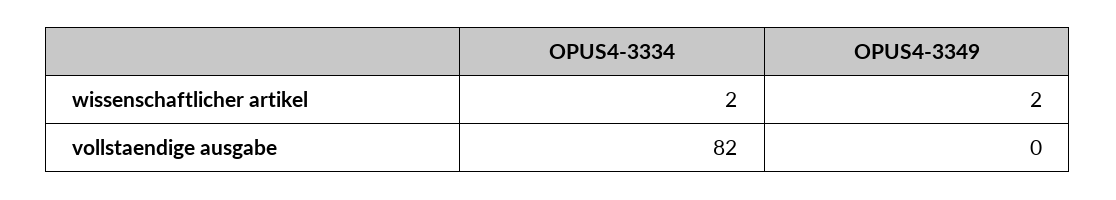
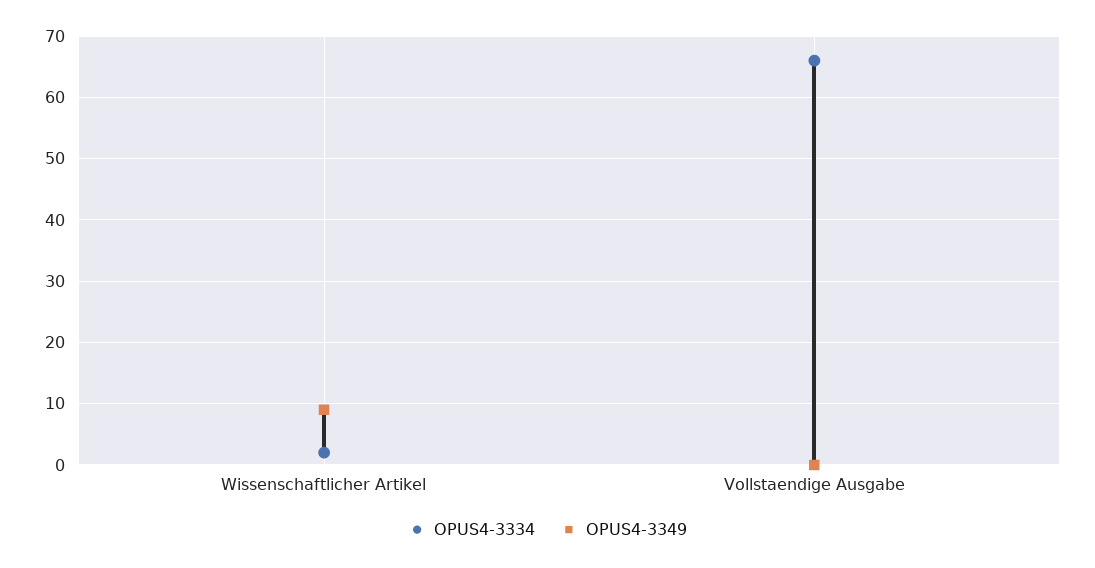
  {
    "OPUS4-3334": {
      "wissenschaftlicher artikel": 2,
-     "vollstaendige ausgabe": 82
+     "vollstaendige ausgabe": 66
    },
    "OPUS4-3349": {
-     "wissenschaftlicher artikel": 2,
+     "wissenschaftlicher artikel": 9,
      "vollstaendige ausgabe": 0
    }
  }

